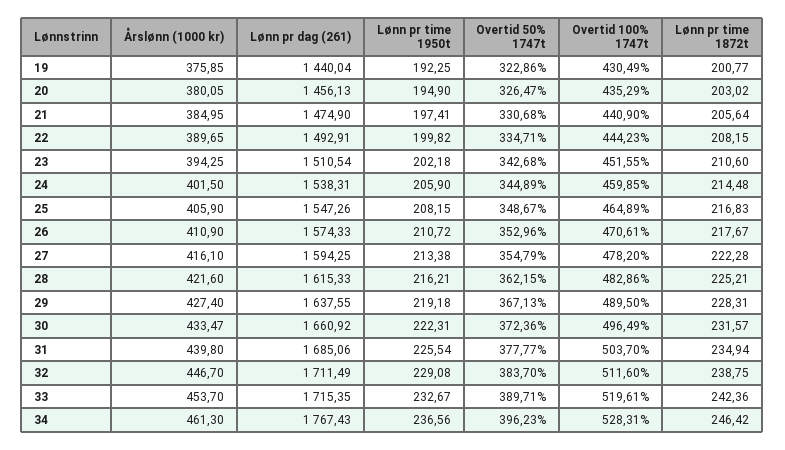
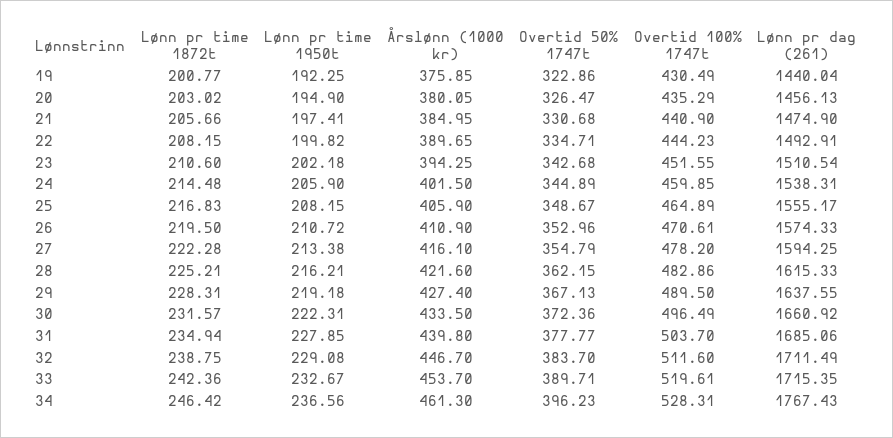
  {
    "Årslønn (1000 kr)": {
      "19": 375.85,
      "20": 380.05,
      "21": 384.95,
      "22": 389.65,
      "23": 394.25,
      "24": 401.5,
      "25": 405.9,
      "26": 410.9,
      "27": 416.1,
      "28": 421.6,
      "29": 427.4,
-     "30": 433.47,
+     "30": 433.5,
      "31": 439.8,
      "32": 446.7,
      "33": 453.7,
      "34": 461.3
    },
    "Lønn pr dag (261)": {
      "19": 1440.04,
      "20": 1456.13,
      "21": 1474.9,
      "22": 1492.91,
      "23": 1510.54,
      "24": 1538.31,
-     "25": 1547.26,
+     "25": 1555.17,
      "26": 1574.33,
      "27": 1594.25,
      "28": 1615.33,
      "29": 1637.55,
      "30": 1660.92,
      "31": 1685.06,
      "32": 1711.49,
      "33": 1715.35,
      "34": 1767.43
    },
    "Lønn pr time 1950t": {
      "19": 192.25,
      "20": 194.9,
      "21": 197.41,
      "22": 199.82,
      "23": 202.18,
      "24": 205.9,
      "25": 208.15,
      "26": 210.72,
      "27": 213.38,
      "28": 216.21,
      "29": 219.18,
      "30": 222.31,
-     "31": 225.54,
+     "31": 227.85,
      "32": 229.08,
      "33": 232.67,
      "34": 236.56
    },
    "Overtid 50% 1747t": {
      "19": 322.86,
      "20": 326.47,
      "21": 330.68,
      "22": 334.71,
      "23": 342.68,
      "24": 344.89,
      "25": 348.67,
      "26": 352.96,
      "27": 354.79,
      "28": 362.15,
      "29": 367.13,
      "30": 372.36,
      "31": 377.77,
      "32": 383.7,
      "33": 389.71,
      "34": 396.23
    },
    "Overtid 100% 1747t": {
      "19": 430.49,
      "20": 435.29,
      "21": 440.9,
      "22": 444.23,
      "23": 451.55,
      "24": 459.85,
      "25": 464.89,
      "26": 470.61,
      "27": 478.2,
      "28": 482.86,
      "29": 489.5,
      "30": 496.49,
      "31": 503.7,
      "32": 511.6,
      "33": 519.61,
      "34": 528.31
    },
    "Lønn pr time 1872t": {
      "19": 200.77,
      "20": 203.02,
-     "21": 205.64,
+     "21": 205.66,
      "22": 208.15,
      "23": 210.6,
      "24": 214.48,
      "25": 216.83,
-     "26": 217.67,
+     "26": 219.5,
      "27": 222.28,
      "28": 225.21,
      "29": 228.31,
      "30": 231.57,
      "31": 234.94,
      "32": 238.75,
      "33": 242.36,
      "34": 246.42
    }
  }

